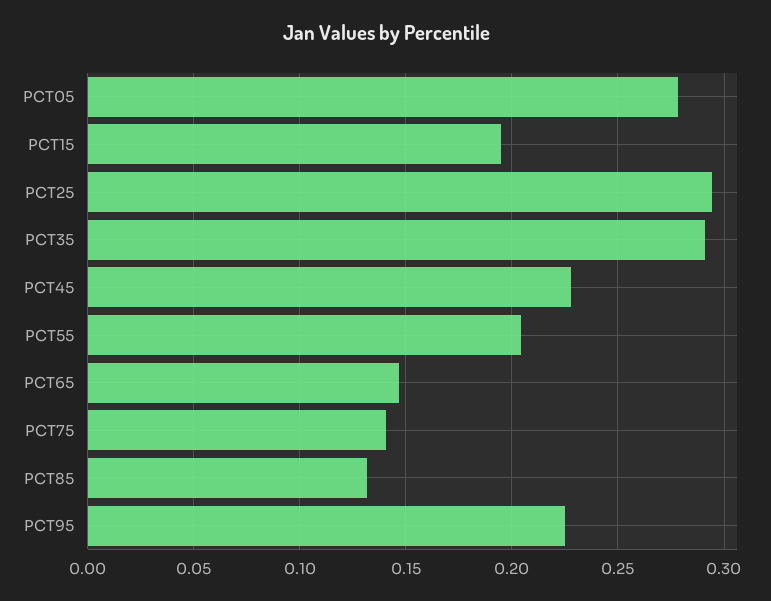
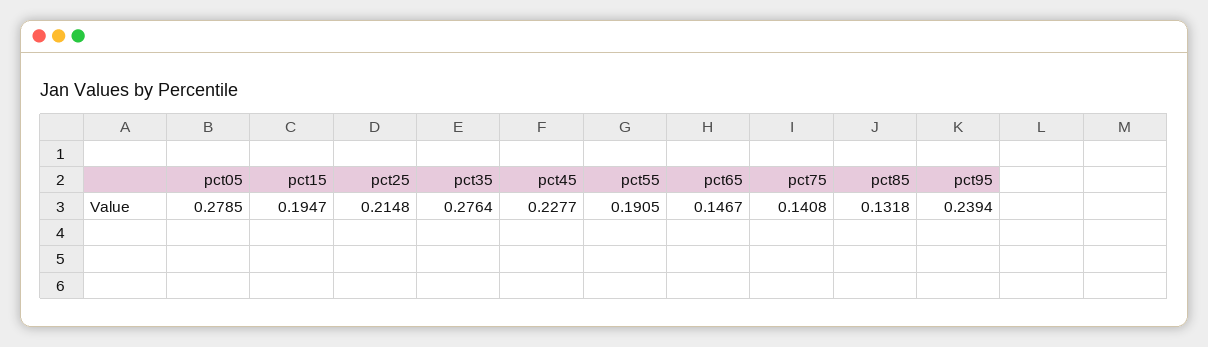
  {
    "PCT05": 0.2785,
    "PCT15": 0.1947,
-   "PCT25": 0.295,
+   "PCT25": 0.2148,
-   "PCT35": 0.29,
+   "PCT35": 0.2764,
    "PCT45": 0.2277,
-   "PCT55": 0.205,
+   "PCT55": 0.1905,
    "PCT65": 0.1467,
    "PCT75": 0.1408,
    "PCT85": 0.1318,
-   "PCT95": 0.225
+   "PCT95": 0.2394
  }

